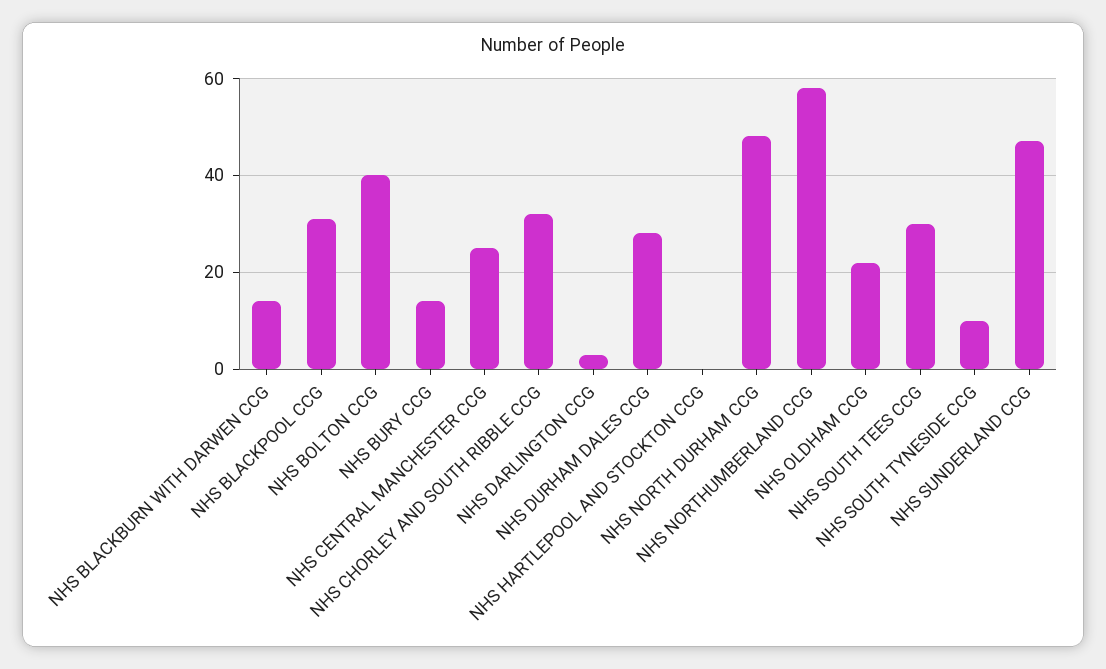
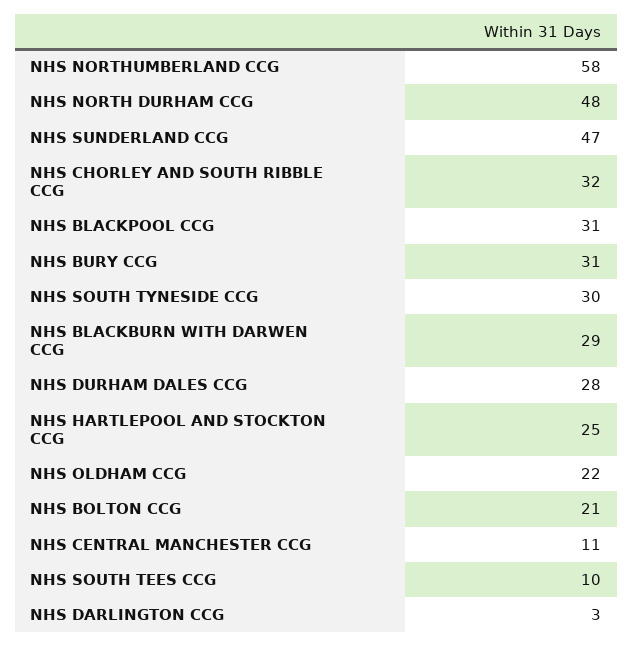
  {
-   "NHS BLACKBURN WITH DARWEN CCG": 15,
+   "NHS BLACKBURN WITH DARWEN CCG": 29,
    "NHS BLACKPOOL CCG": 31,
-   "NHS BOLTON CCG": 40,
+   "NHS BOLTON CCG": 21,
-   "NHS BURY CCG": 15,
+   "NHS BURY CCG": 31,
-   "NHS CENTRAL MANCHESTER CCG": 25,
+   "NHS CENTRAL MANCHESTER CCG": 11,
    "NHS CHORLEY AND SOUTH RIBBLE CCG": 32,
    "NHS DARLINGTON CCG": 3,
    "NHS DURHAM DALES CCG": 28,
-   "NHS HARTLEPOOL AND STOCKTON CCG": 0,
+   "NHS HARTLEPOOL AND STOCKTON CCG": 25,
    "NHS NORTH DURHAM CCG": 48,
    "NHS NORTHUMBERLAND CCG": 58,
    "NHS OLDHAM CCG": 22,
-   "NHS SOUTH TEES CCG": 30,
+   "NHS SOUTH TEES CCG": 10,
-   "NHS SOUTH TYNESIDE CCG": 10,
+   "NHS SOUTH TYNESIDE CCG": 30,
    "NHS SUNDERLAND CCG": 47
  }

